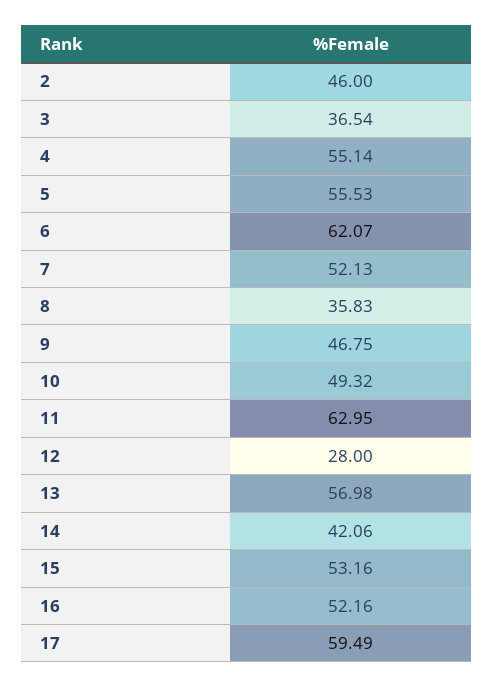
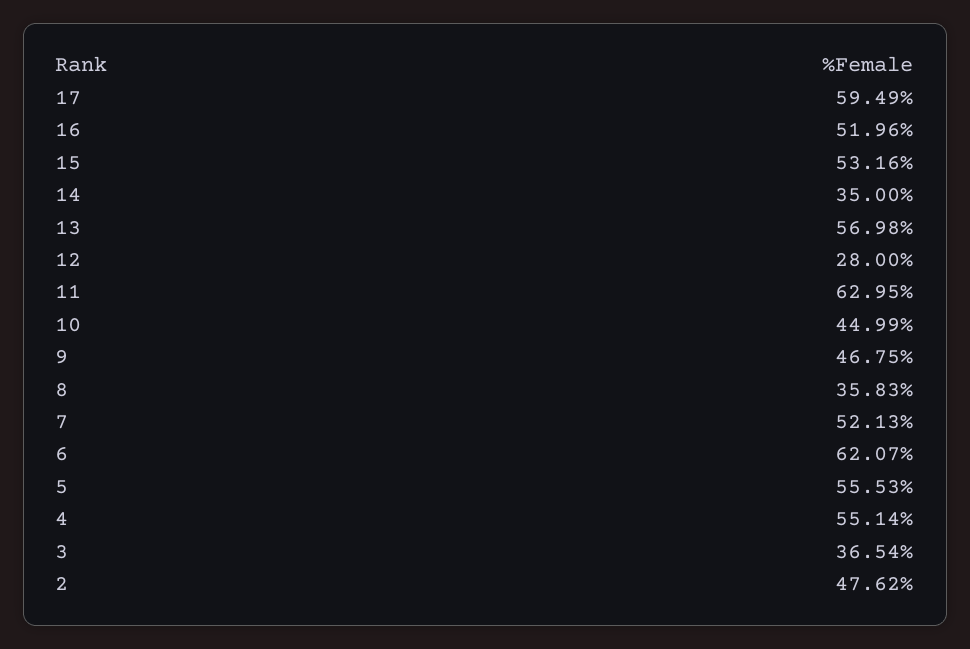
  {
-   "2": 46,
+   "2": 47.62,
    "3": 36.54,
    "4": 55.14,
    "5": 55.53,
    "6": 62.07,
    "7": 52.13,
    "8": 35.83,
    "9": 46.75,
-   "10": 49.32,
+   "10": 44.99,
    "11": 62.95,
    "12": 28,
    "13": 56.98,
-   "14": 42.06,
+   "14": 35,
    "15": 53.16,
-   "16": 52.16,
+   "16": 51.96,
    "17": 59.49
  }

